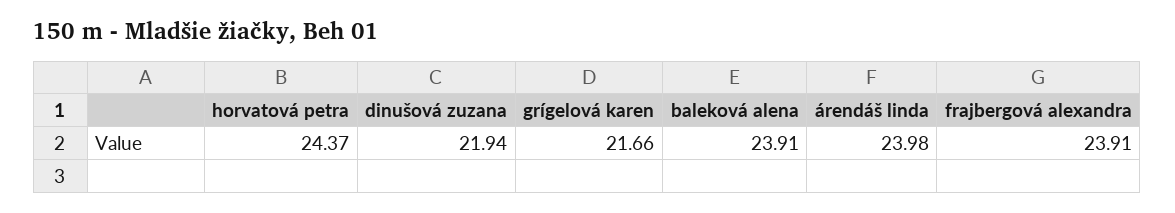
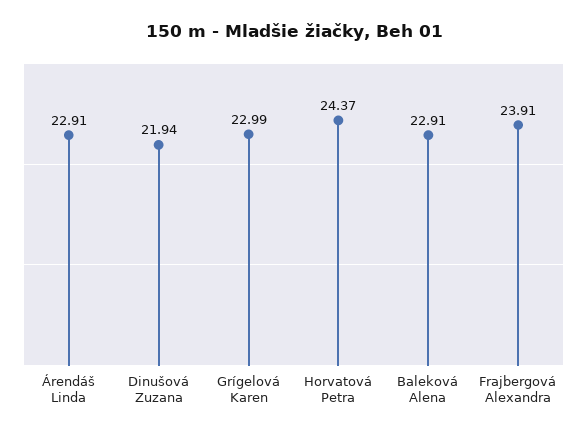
  {
    "horvatová petra": 24.37,
    "dinušová zuzana": 21.94,
-   "grígelová karen": 21.66,
+   "grígelová karen": 22.99,
-   "baleková alena": 23.91,
+   "baleková alena": 22.91,
-   "árendáš linda": 23.98,
+   "árendáš linda": 22.91,
    "frajbergová alexandra": 23.91
  }

